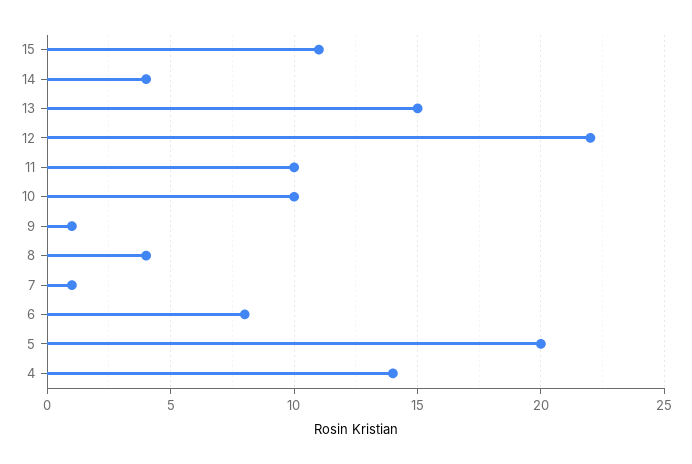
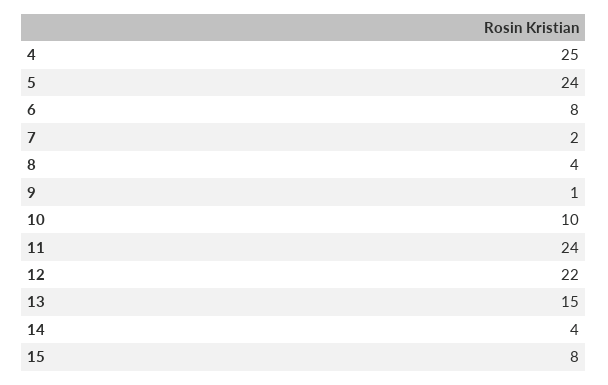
  {
-   "15": 11,
+   "15": 8,
    "14": 4,
    "13": 15,
    "12": 22,
-   "11": 10,
+   "11": 24,
    "10": 10,
    "9": 1,
    "8": 4,
-   "7": 1,
+   "7": 2,
    "6": 8,
-   "5": 20,
+   "5": 24,
-   "4": 14
+   "4": 25
  }

